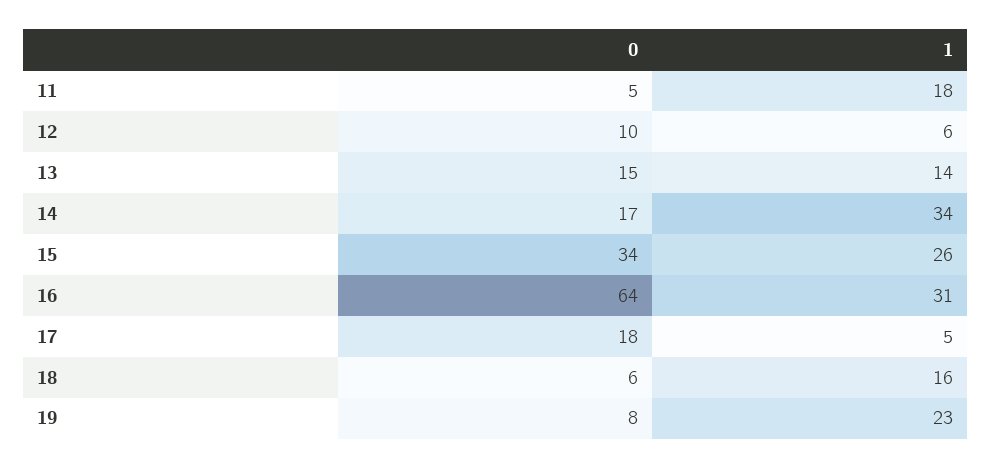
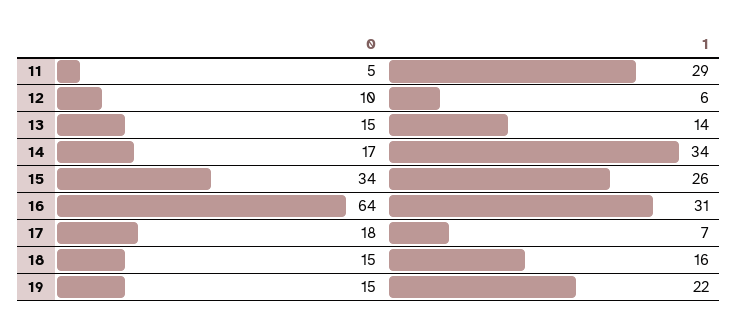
  {
    "0": {
      "11": 5,
      "12": 10,
      "13": 15,
      "14": 17,
      "15": 34,
      "16": 64,
      "17": 18,
-     "18": 6,
+     "18": 15,
-     "19": 8
+     "19": 15
    },
    "1": {
-     "11": 18,
+     "11": 29,
      "12": 6,
      "13": 14,
      "14": 34,
      "15": 26,
      "16": 31,
-     "17": 5,
+     "17": 7,
      "18": 16,
-     "19": 23
+     "19": 22
    }
  }

